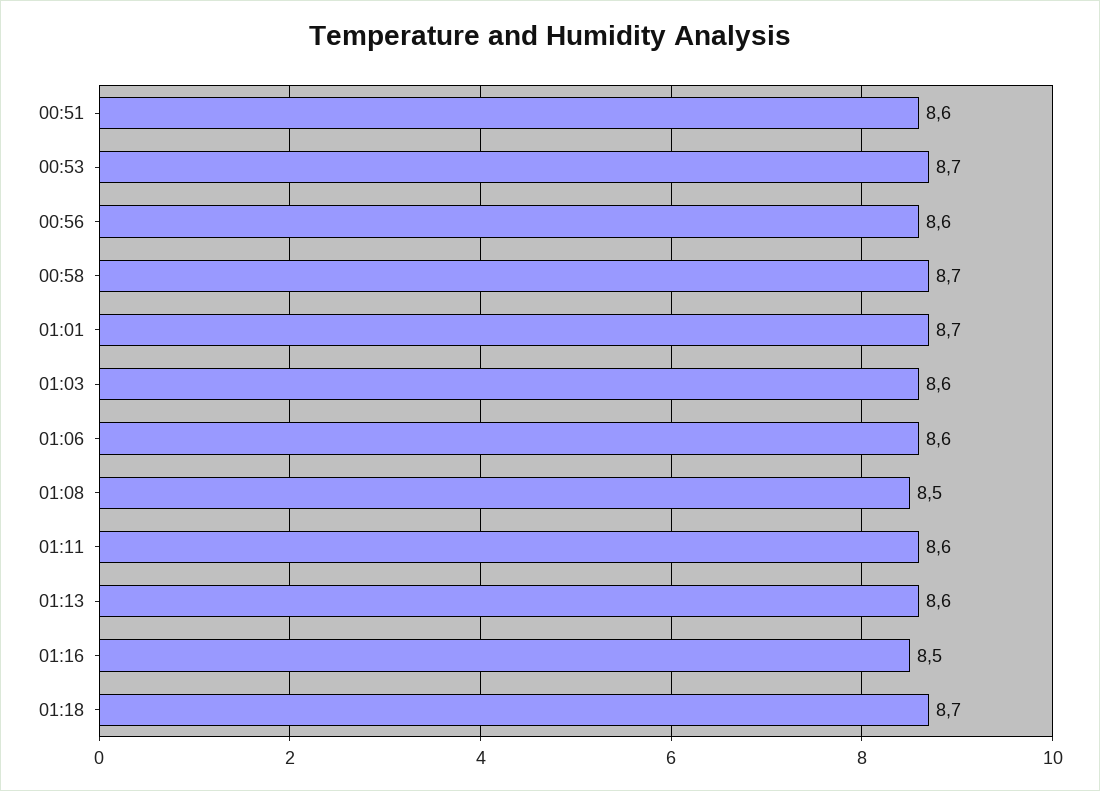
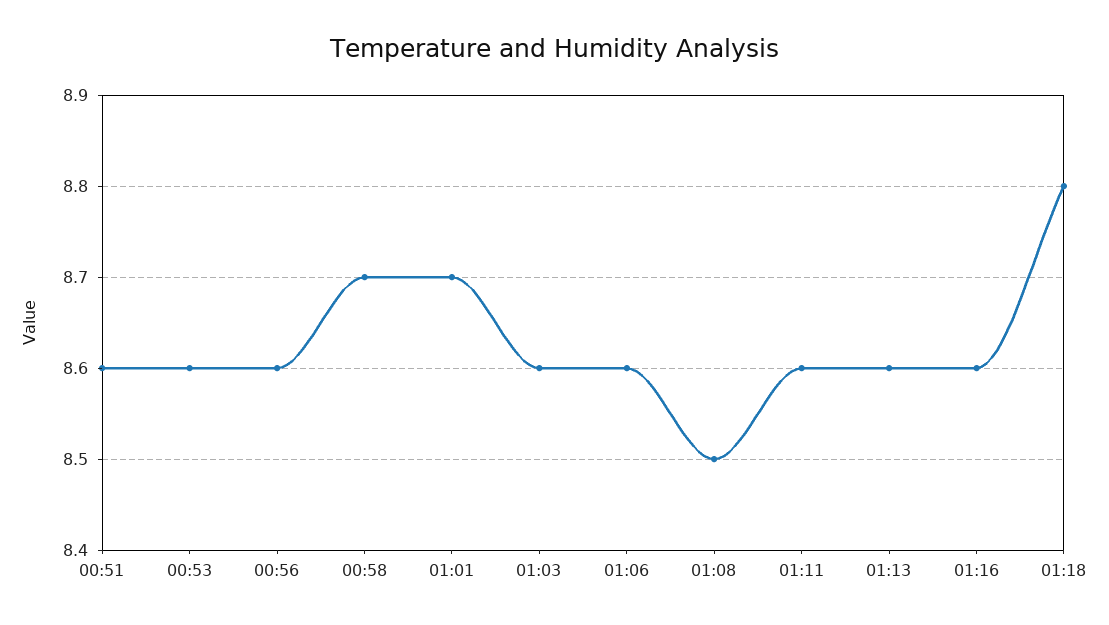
  {
    "00:51": 8.6,
-   "00:53": 8.7,
+   "00:53": 8.6,
    "00:56": 8.6,
    "00:58": 8.7,
    "01:01": 8.7,
    "01:03": 8.6,
    "01:06": 8.6,
    "01:08": 8.5,
    "01:11": 8.6,
    "01:13": 8.6,
-   "01:16": 8.5,
+   "01:16": 8.6,
-   "01:18": 8.7
+   "01:18": 8.8
  }

